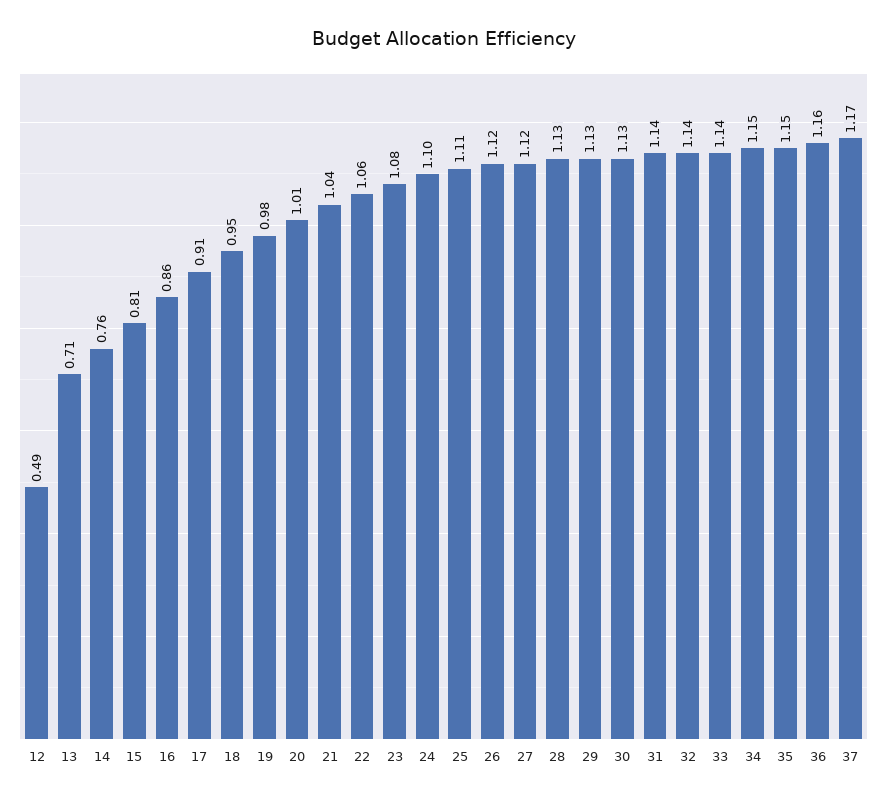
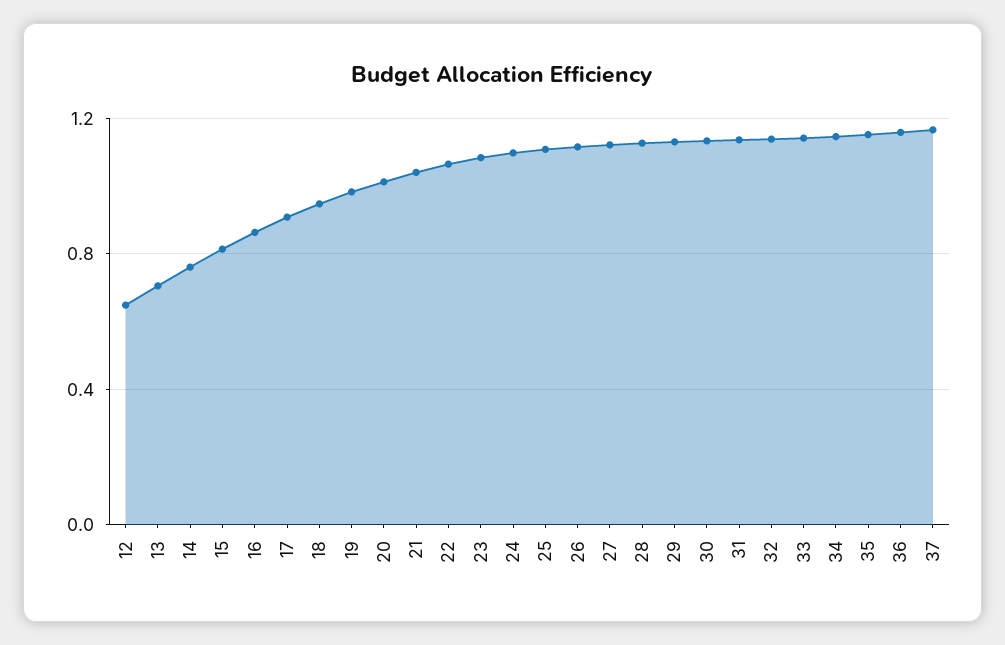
  {
-   "12": 0.49,
+   "12": 0.65,
    "13": 0.71,
    "14": 0.76,
    "15": 0.81,
    "16": 0.86,
    "17": 0.91,
    "18": 0.95,
    "19": 0.98,
    "20": 1.01,
    "21": 1.04,
    "22": 1.06,
    "23": 1.08,
    "24": 1.1,
    "25": 1.11,
    "26": 1.12,
    "27": 1.12,
    "28": 1.13,
    "29": 1.13,
    "30": 1.13,
    "31": 1.14,
    "32": 1.14,
    "33": 1.14,
    "34": 1.15,
    "35": 1.15,
    "36": 1.16,
    "37": 1.17
  }

